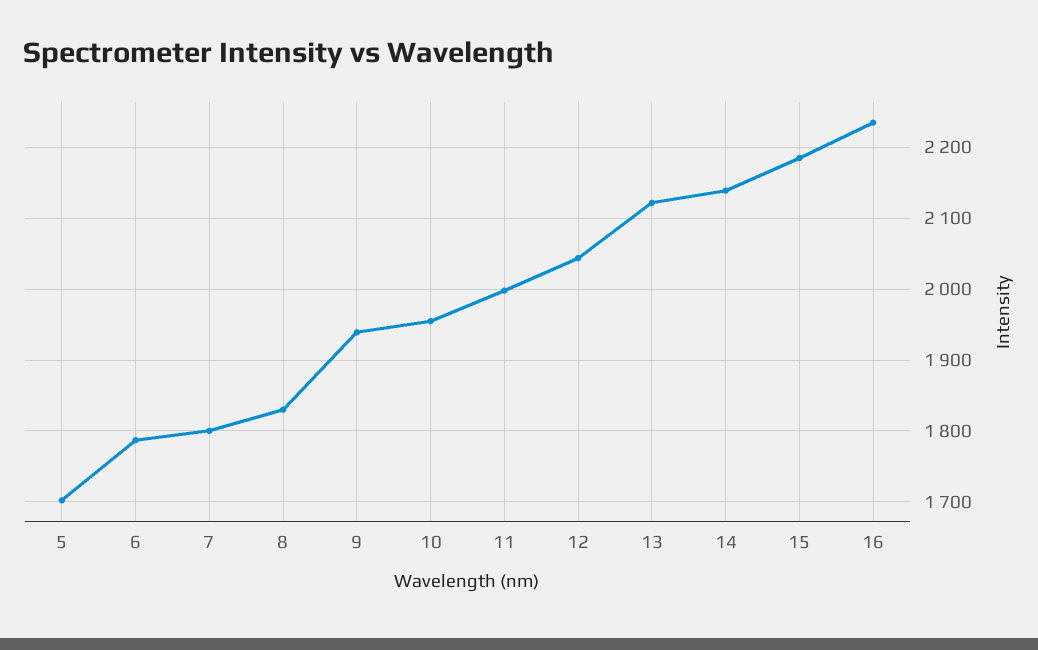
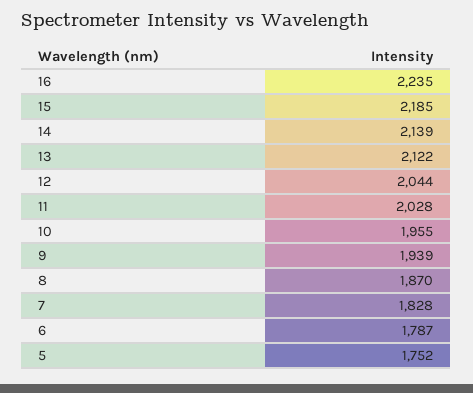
  {
-   "5": 1700,
+   "5": 1752,
    "6": 1787,
-   "7": 1800,
+   "7": 1828,
-   "8": 1830,
+   "8": 1870,
    "9": 1939,
    "10": 1955,
-   "11": 2000,
+   "11": 2028,
    "12": 2044,
    "13": 2122,
    "14": 2139,
    "15": 2185,
    "16": 2235
  }

